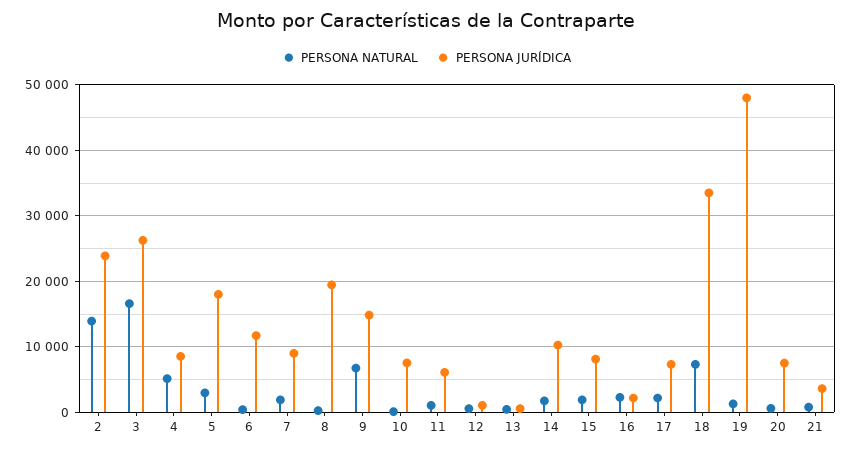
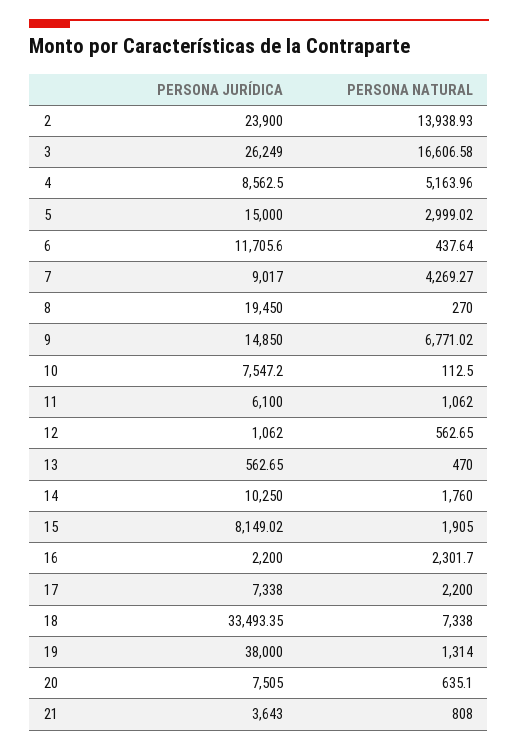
  {
    "PERSONA NATURAL": {
      "2": 13938.93,
      "3": 16606.58,
      "4": 5163.96,
      "5": 2999.02,
      "6": 437.64,
-     "7": 2000,
+     "7": 4269.27,
      "8": 270,
      "9": 6771.02,
      "10": 112.5,
      "11": 1062,
      "12": 562.65,
      "13": 470,
      "14": 1760,
      "15": 1905,
      "16": 2301.7,
      "17": 2200,
      "18": 7338,
      "19": 1314,
      "20": 635.1,
      "21": 808
    },
    "PERSONA JURÍDICA": {
      "2": 23900,
      "3": 26249,
      "4": 8562.5,
-     "5": 18000,
+     "5": 15000,
      "6": 11705.6,
      "7": 9017,
      "8": 19450,
      "9": 14850,
      "10": 7547.2,
      "11": 6100,
      "12": 1062,
      "13": 562.65,
      "14": 10250,
      "15": 8149.02,
      "16": 2200,
      "17": 7338,
      "18": 33493.35,
-     "19": 48000,
+     "19": 38000,
      "20": 7505,
      "21": 3643
    }
  }

